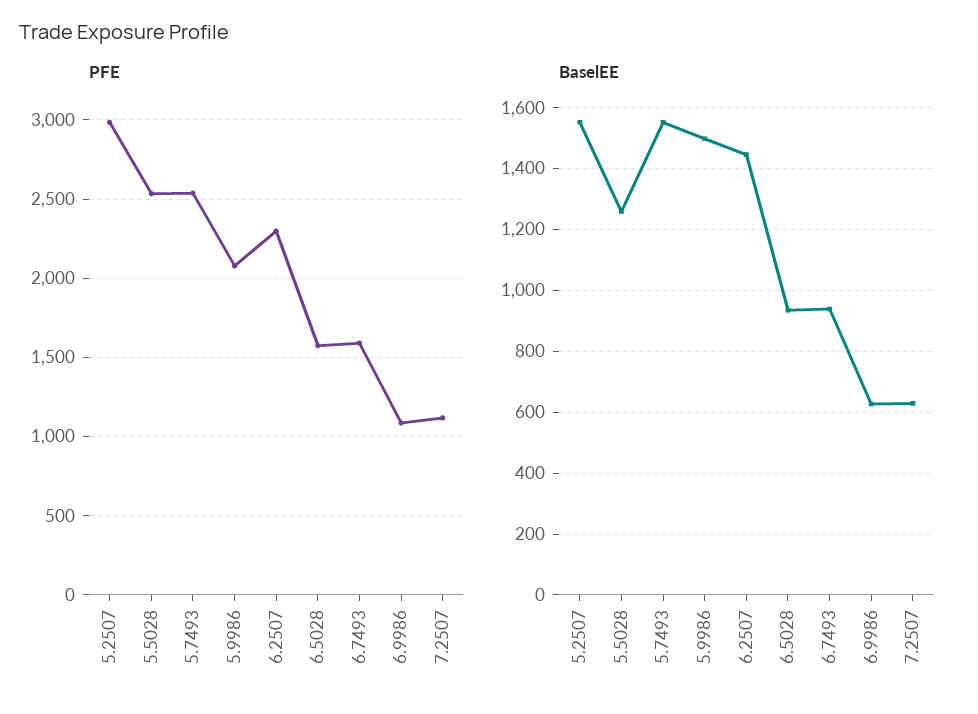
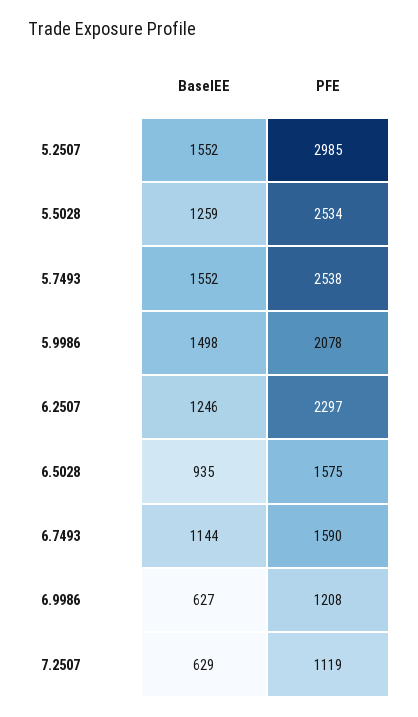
  {
    "PFE": {
      "5.2507": 2985,
      "5.5028": 2534,
      "5.7493": 2538,
      "5.9986": 2078,
      "6.2507": 2297,
      "6.5028": 1575,
      "6.7493": 1590,
-     "6.9986": 1100,
+     "6.9986": 1208,
      "7.2507": 1119
    },
    "BaselEE": {
      "5.2507": 1552,
      "5.5028": 1259,
      "5.7493": 1552,
      "5.9986": 1498,
-     "6.2507": 1440,
+     "6.2507": 1246,
      "6.5028": 935,
-     "6.7493": 940,
+     "6.7493": 1144,
      "6.9986": 627,
      "7.2507": 629
    }
  }

